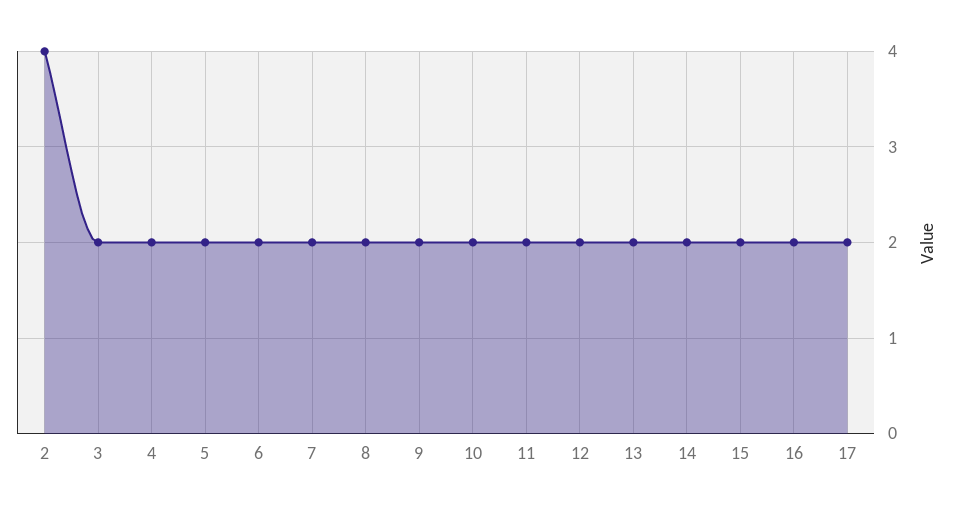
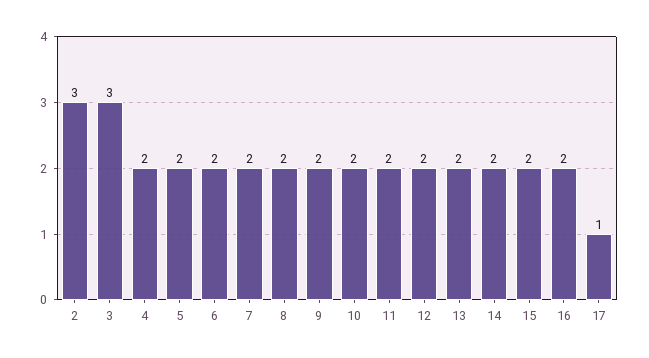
  {
-   "2": 4,
+   "2": 3,
-   "3": 2,
+   "3": 3,
    "4": 2,
    "5": 2,
    "6": 2,
    "7": 2,
    "8": 2,
    "9": 2,
    "10": 2,
    "11": 2,
    "12": 2,
    "13": 2,
    "14": 2,
    "15": 2,
    "16": 2,
-   "17": 2
+   "17": 1
  }

